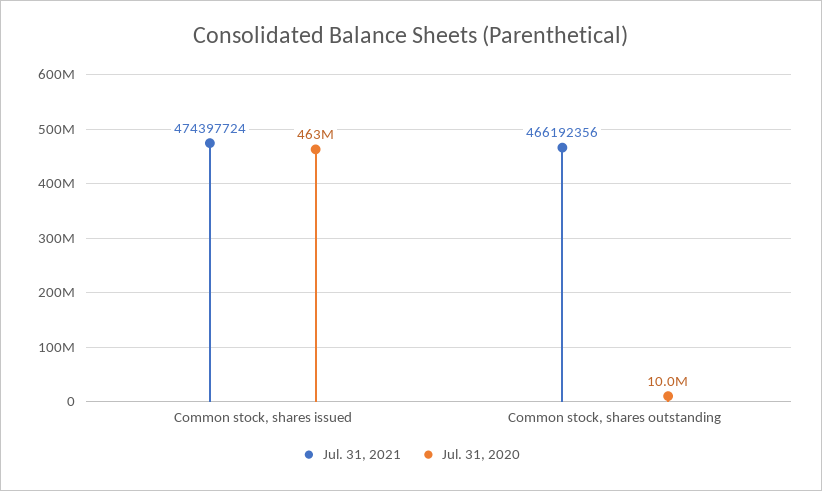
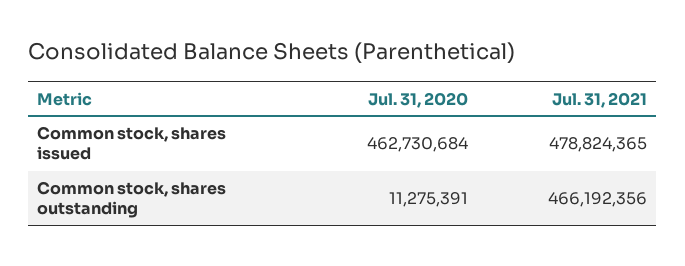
  {
    "Jul. 31, 2021": {
-     "Common stock, shares issued": 474397724,
+     "Common stock, shares issued": 478824365,
      "Common stock, shares outstanding": 466192356
    },
    "Jul. 31, 2020": {
      "Common stock, shares issued": 462730684,
-     "Common stock, shares outstanding": 10000000
+     "Common stock, shares outstanding": 11275391
    }
  }

